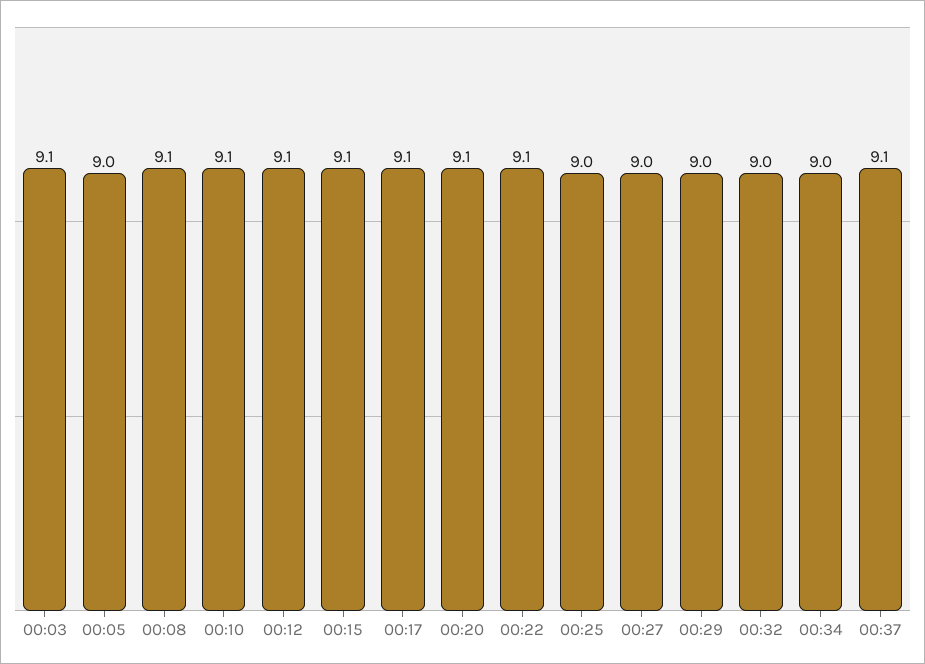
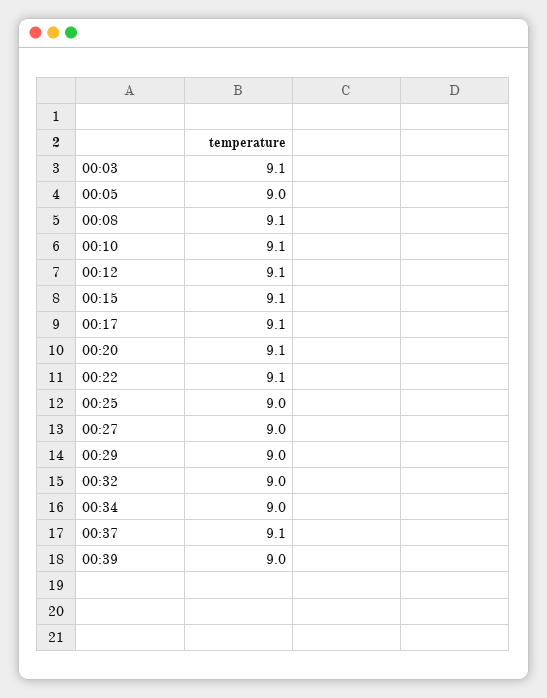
  {
    "00:03": 9.1,
    "00:05": 9,
    "00:08": 9.1,
    "00:10": 9.1,
    "00:12": 9.1,
    "00:15": 9.1,
    "00:17": 9.1,
    "00:20": 9.1,
    "00:22": 9.1,
    "00:25": 9,
    "00:27": 9,
    "00:29": 9,
    "00:32": 9,
    "00:34": 9,
-   "00:37": 9.1
+   "00:37": 9.1,
+   "00:39": 9
  }

